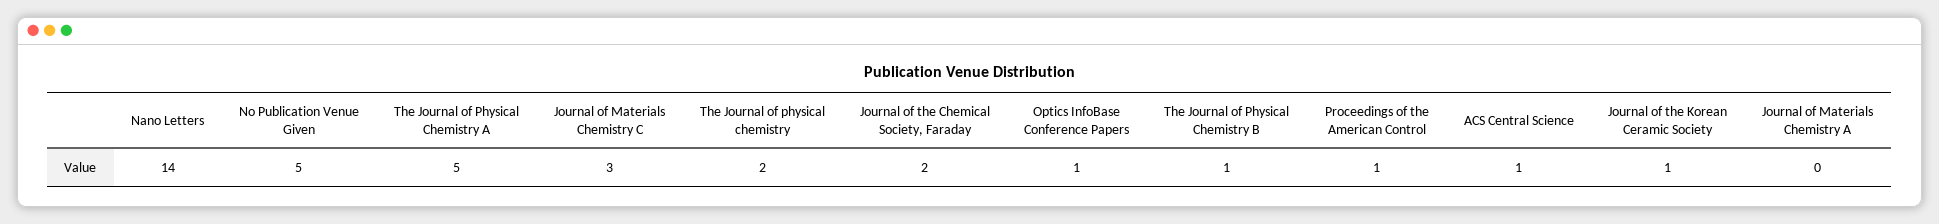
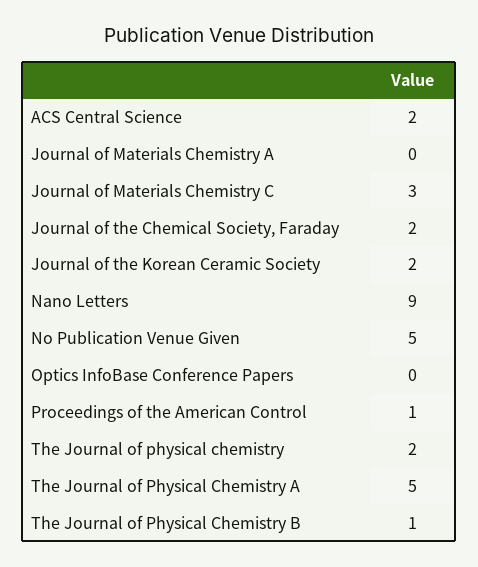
  {
-   "Nano Letters": 14,
+   "Nano Letters": 9,
    "No Publication Venue Given": 5,
    "The Journal of Physical Chemistry A": 5,
    "Journal of Materials Chemistry C": 3,
    "The Journal of physical chemistry": 2,
    "Journal of the Chemical Society, Faraday": 2,
-   "Optics InfoBase Conference Papers": 1,
+   "Optics InfoBase Conference Papers": 0,
    "The Journal of Physical Chemistry B": 1,
    "Proceedings of the American Control": 1,
-   "ACS Central Science": 1,
+   "ACS Central Science": 2,
-   "Journal of the Korean Ceramic Society": 1,
+   "Journal of the Korean Ceramic Society": 2,
    "Journal of Materials Chemistry A": 0
  }

